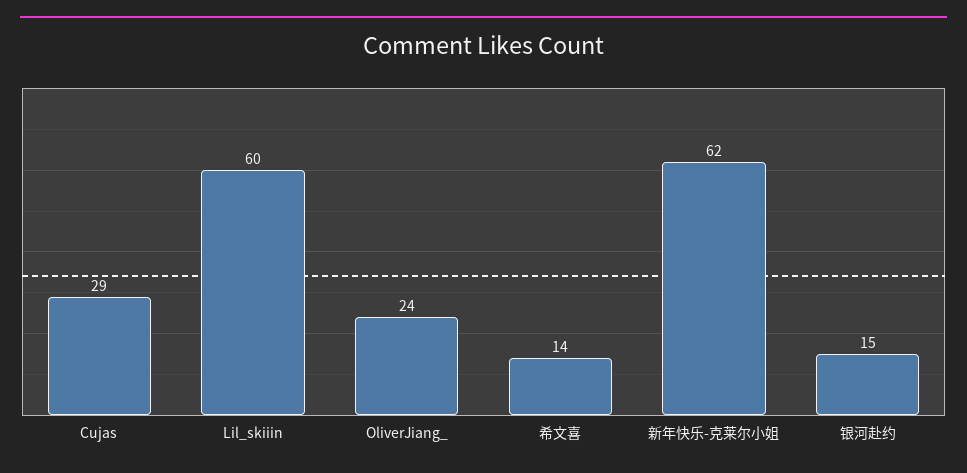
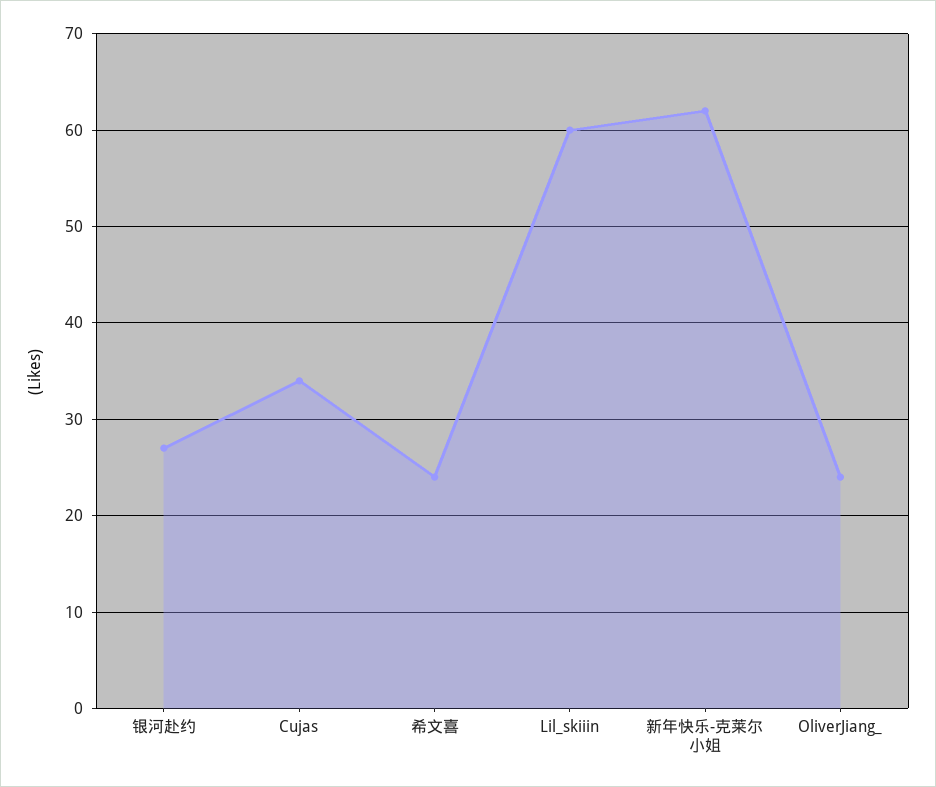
  {
-   "Cujas": 29,
+   "Cujas": 34,
    "Lil_skiiin": 60,
    "OliverJiang_": 24,
-   "希文喜": 14,
+   "希文喜": 24,
    "新年快乐-克莱尔小姐": 62,
-   "银河赴约": 15
+   "银河赴约": 27
  }

